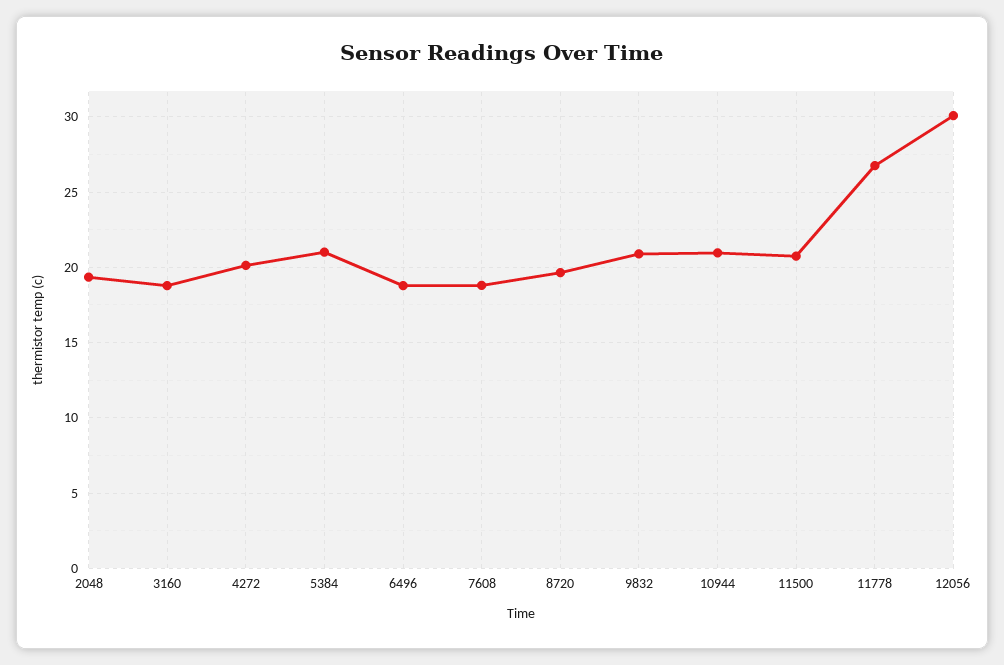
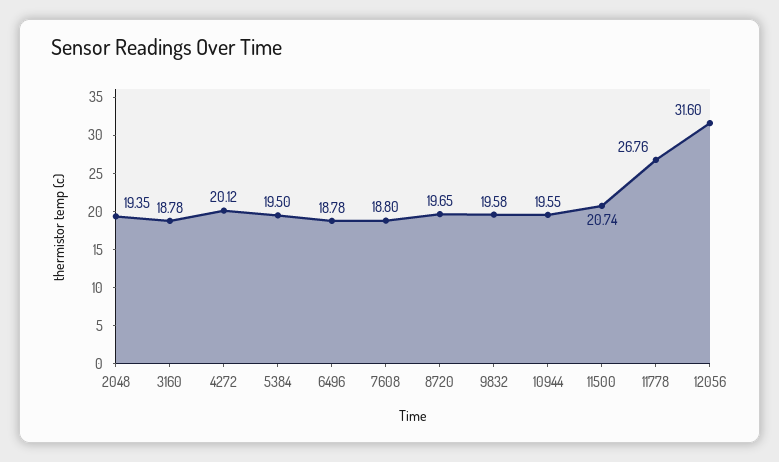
  {
    "2048": 19.35,
    "3160": 18.78,
    "4272": 20.12,
-   "5384": 21,
+   "5384": 19.5,
    "6496": 18.78,
    "7608": 18.8,
    "8720": 19.65,
-   "9832": 21,
+   "9832": 19.58,
-   "10944": 21,
+   "10944": 19.55,
    "11500": 20.74,
    "11778": 26.76,
-   "12056": 30
+   "12056": 31.6
  }

